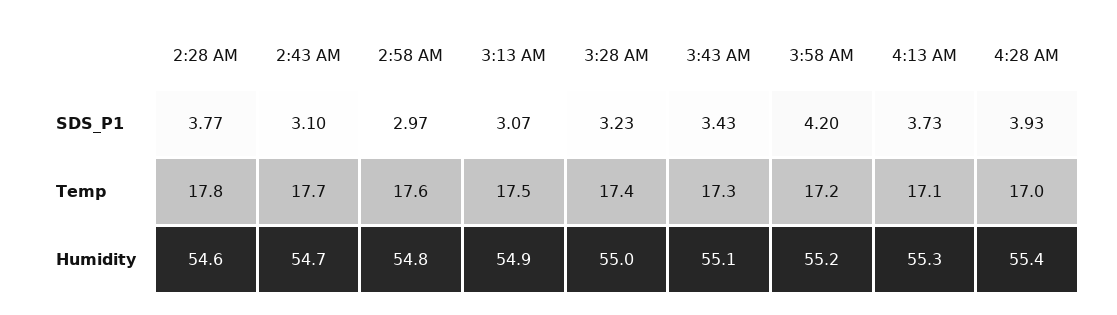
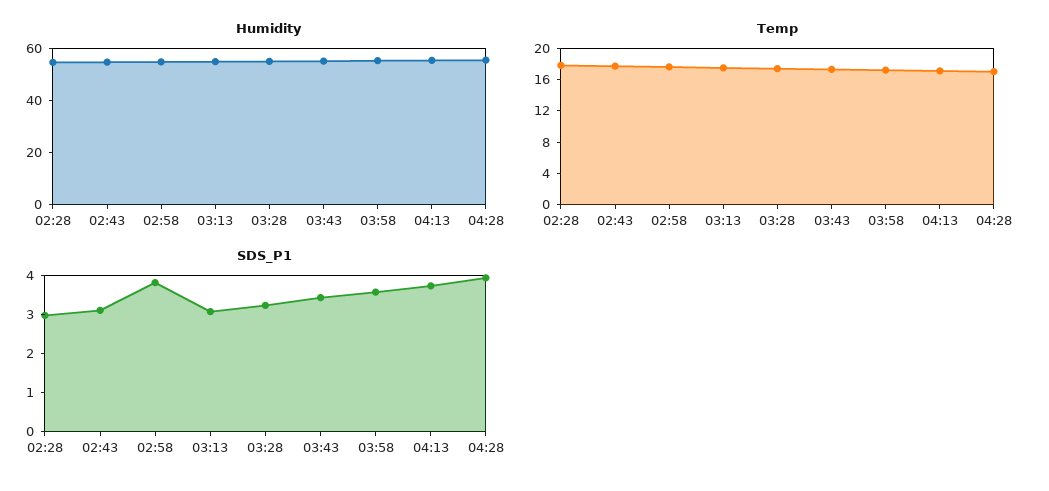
  {
    "SDS_P1": {
-     "2:28 AM": 3.77,
+     "2:28 AM": 3,
      "2:43 AM": 3.1,
-     "2:58 AM": 2.97,
+     "2:58 AM": 3.75,
      "3:13 AM": 3.07,
      "3:28 AM": 3.23,
      "3:43 AM": 3.43,
-     "3:58 AM": 4.2,
+     "3:58 AM": 3.5,
      "4:13 AM": 3.73,
      "4:28 AM": 3.93
    },
    "Temp": {
      "2:28 AM": 17.8,
      "2:43 AM": 17.7,
      "2:58 AM": 17.6,
      "3:13 AM": 17.5,
      "3:28 AM": 17.4,
      "3:43 AM": 17.3,
      "3:58 AM": 17.2,
      "4:13 AM": 17.1,
      "4:28 AM": 17
    },
    "Humidity": {
      "2:28 AM": 54.6,
      "2:43 AM": 54.7,
      "2:58 AM": 54.8,
      "3:13 AM": 54.9,
      "3:28 AM": 55,
      "3:43 AM": 55.1,
      "3:58 AM": 55.2,
      "4:13 AM": 55.3,
      "4:28 AM": 55.4
    }
  }

